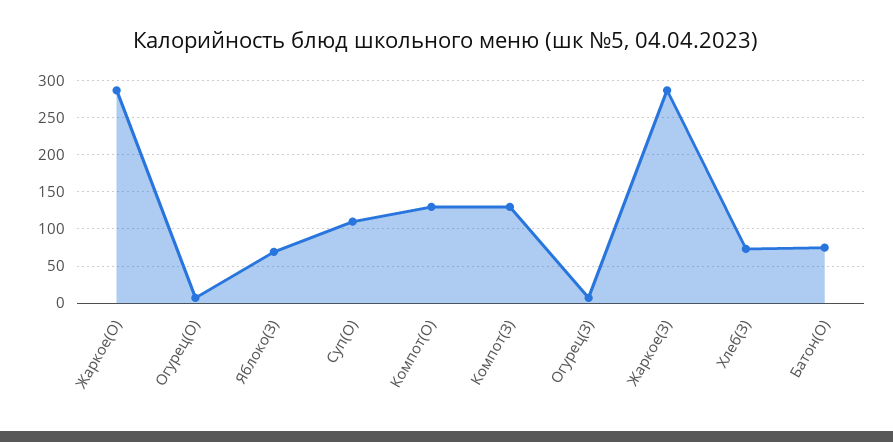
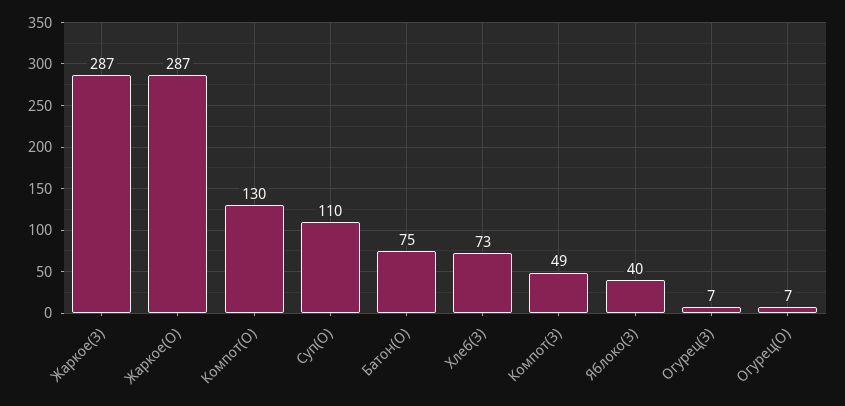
  {
    "Жаркое(О)": 287,
    "Огурец(О)": 7,
-   "Яблоко(З)": 70,
+   "Яблоко(З)": 40,
    "Суп(О)": 110,
    "Компот(О)": 130,
-   "Компот(З)": 130,
+   "Компот(З)": 49,
    "Огурец(З)": 7,
    "Жаркое(З)": 287,
    "Хлеб(З)": 73,
    "Батон(О)": 75
  }

